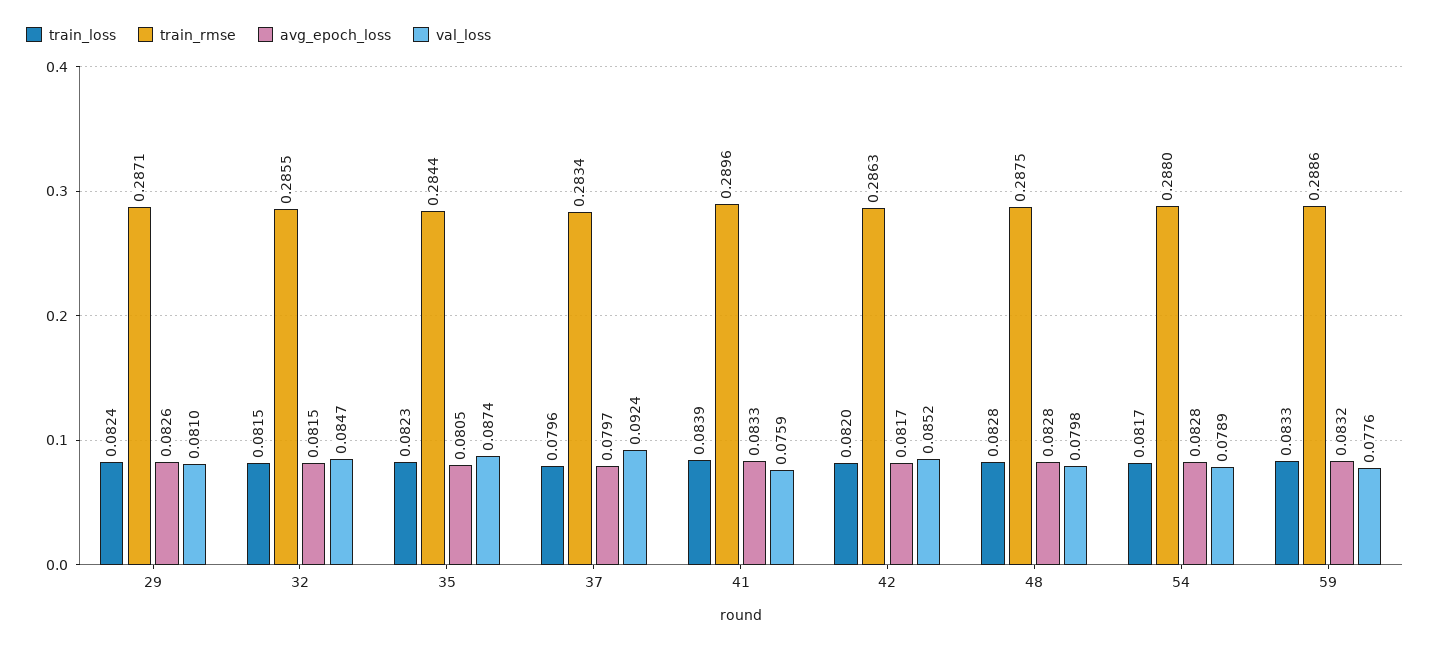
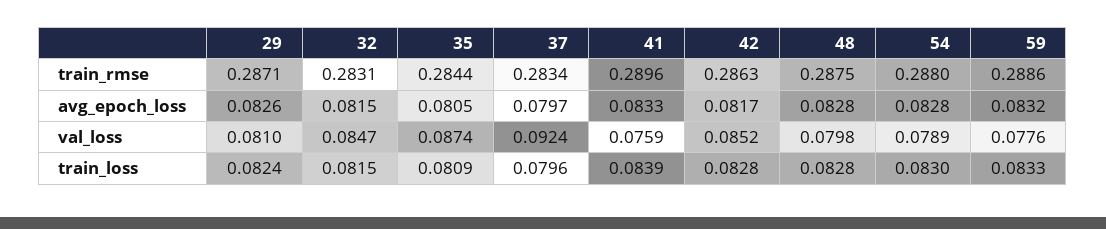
  {
    "train_loss": {
      "29": 0.0824,
      "32": 0.0815,
-     "35": 0.0823,
+     "35": 0.0809,
      "37": 0.0796,
      "41": 0.0839,
-     "42": 0.082,
+     "42": 0.0828,
      "48": 0.0828,
-     "54": 0.0817,
+     "54": 0.083,
      "59": 0.0833
    },
    "train_rmse": {
      "29": 0.2871,
-     "32": 0.2855,
+     "32": 0.2831,
      "35": 0.2844,
      "37": 0.2834,
      "41": 0.2896,
      "42": 0.2863,
      "48": 0.2875,
      "54": 0.288,
      "59": 0.2886
    },
    "avg_epoch_loss": {
      "29": 0.0826,
      "32": 0.0815,
      "35": 0.0805,
      "37": 0.0797,
      "41": 0.0833,
      "42": 0.0817,
      "48": 0.0828,
      "54": 0.0828,
      "59": 0.0832
    },
    "val_loss": {
      "29": 0.081,
      "32": 0.0847,
      "35": 0.0874,
      "37": 0.0924,
      "41": 0.0759,
      "42": 0.0852,
      "48": 0.0798,
      "54": 0.0789,
      "59": 0.0776
    }
  }

